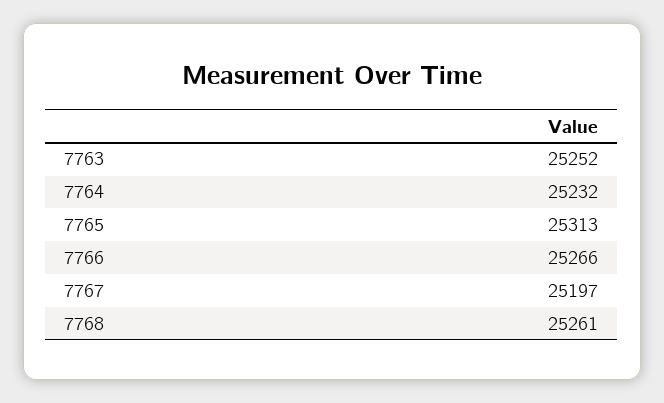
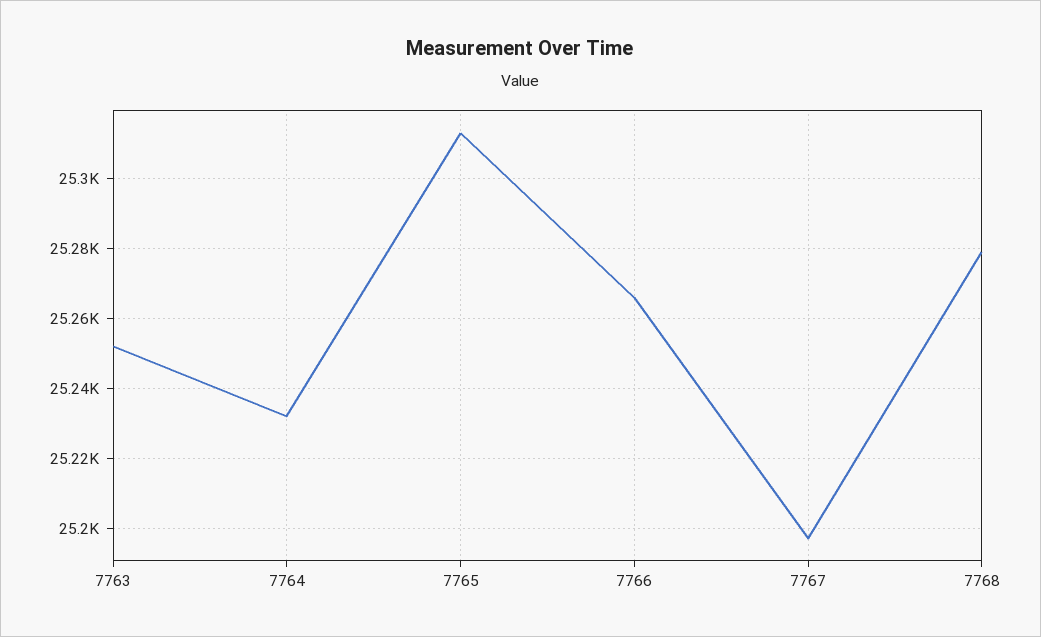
  {
    "7763": 25252,
    "7764": 25232,
    "7765": 25313,
    "7766": 25266,
    "7767": 25197,
-   "7768": 25261
+   "7768": 25280
  }

